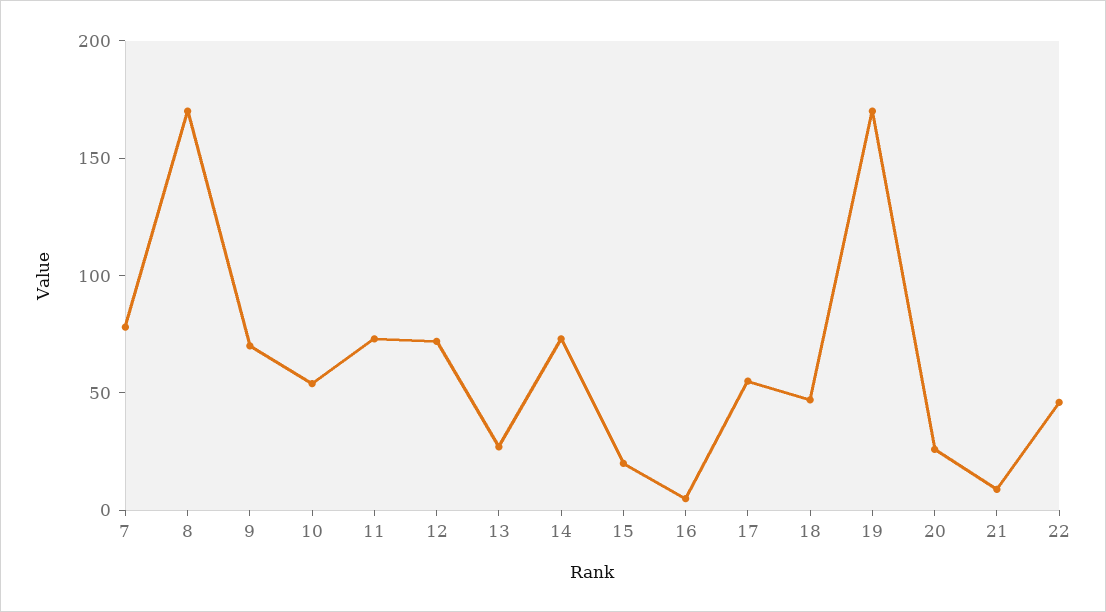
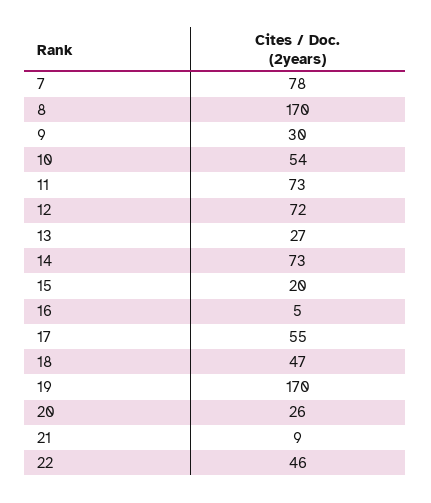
  {
    "7": 78,
    "8": 170,
-   "9": 70,
+   "9": 30,
    "10": 54,
    "11": 73,
    "12": 72,
    "13": 27,
    "14": 73,
    "15": 20,
    "16": 5,
    "17": 55,
    "18": 47,
    "19": 170,
    "20": 26,
    "21": 9,
    "22": 46
  }

